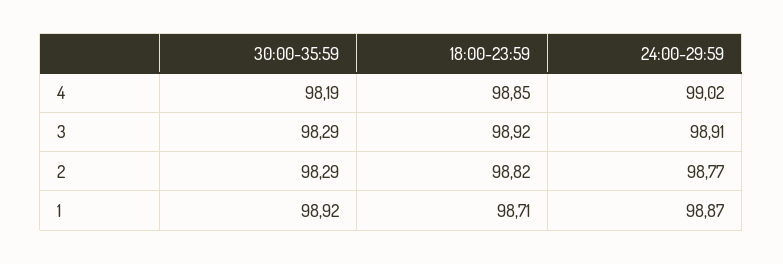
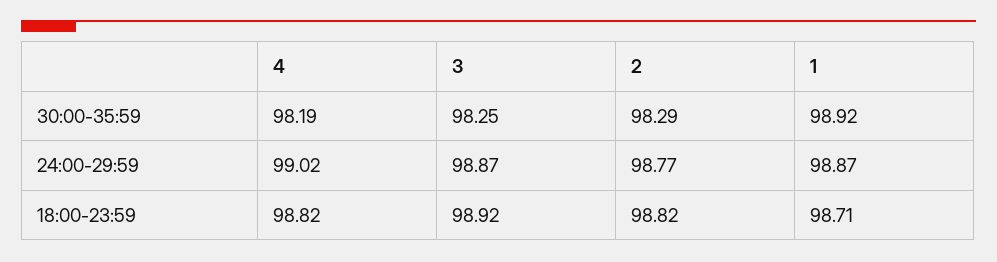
  {
    "30:00-35:59": {
      "4": 98.19,
-     "3": 98.29,
+     "3": 98.25,
      "2": 98.29,
      "1": 98.92
    },
    "18:00-23:59": {
-     "4": 98.85,
+     "4": 98.82,
      "3": 98.92,
      "2": 98.82,
      "1": 98.71
    },
    "24:00-29:59": {
      "4": 99.02,
-     "3": 98.91,
+     "3": 98.87,
      "2": 98.77,
      "1": 98.87
    }
  }

